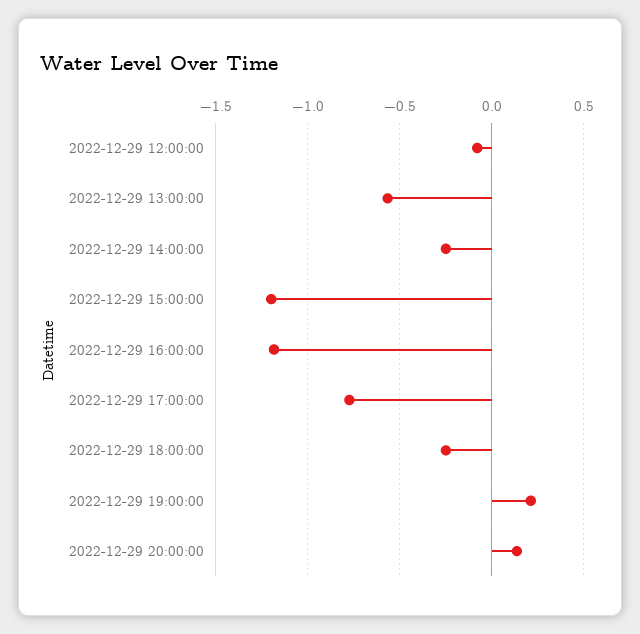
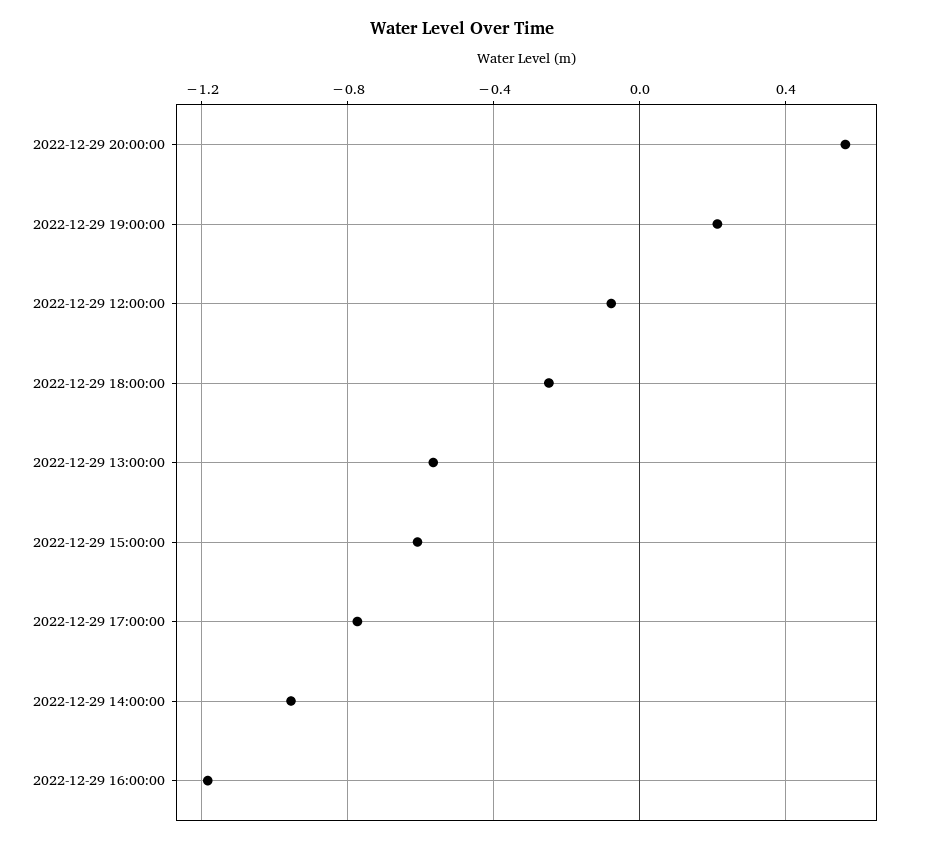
  {
    "2022-12-29 12:00:00": -0.1,
    "2022-12-29 13:00:00": -0.55,
-   "2022-12-29 14:00:00": -0.25,
+   "2022-12-29 14:00:00": -0.95,
-   "2022-12-29 15:00:00": -1.2,
+   "2022-12-29 15:00:00": -0.6,
    "2022-12-29 16:00:00": -1.2,
    "2022-12-29 17:00:00": -0.75,
    "2022-12-29 18:00:00": -0.25,
    "2022-12-29 19:00:00": 0.2,
-   "2022-12-29 20:00:00": 0.15
+   "2022-12-29 20:00:00": 0.55
  }

